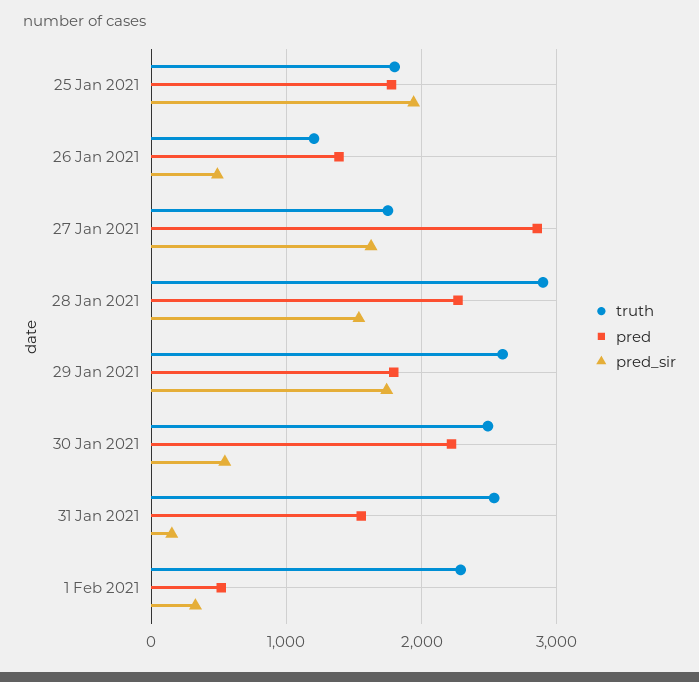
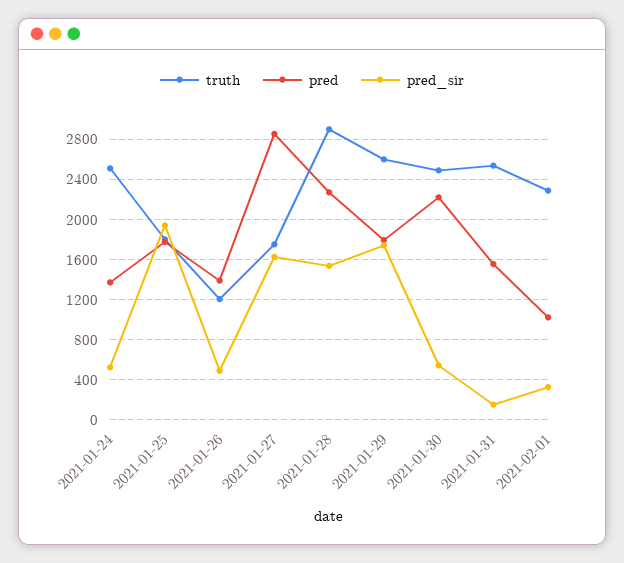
  {
    "truth": {
      "25 Jan 2021": 1800,
      "26 Jan 2021": 1200,
      "27 Jan 2021": 1800,
      "28 Jan 2021": 2900,
      "29 Jan 2021": 2600,
      "30 Jan 2021": 2500,
      "31 Jan 2021": 2500,
-     "1 Feb 2021": 2300
+     "1 Feb 2021": 2300,
+     "2021-01-24": 2500
    },
    "pred": {
      "25 Jan 2021": 1800,
      "26 Jan 2021": 1400,
      "27 Jan 2021": 2900,
      "28 Jan 2021": 2300,
      "29 Jan 2021": 1800,
      "30 Jan 2021": 2200,
      "31 Jan 2021": 1600,
-     "1 Feb 2021": 500
+     "1 Feb 2021": 1000,
+     "2021-01-24": 1400
    },
    "pred_sir": {
      "25 Jan 2021": 1900,
      "26 Jan 2021": 500,
      "27 Jan 2021": 1600,
      "28 Jan 2021": 1500,
      "29 Jan 2021": 1700,
      "30 Jan 2021": 500,
      "31 Jan 2021": 200,
-     "1 Feb 2021": 300
+     "1 Feb 2021": 300,
+     "2021-01-24": 500
    }
  }

